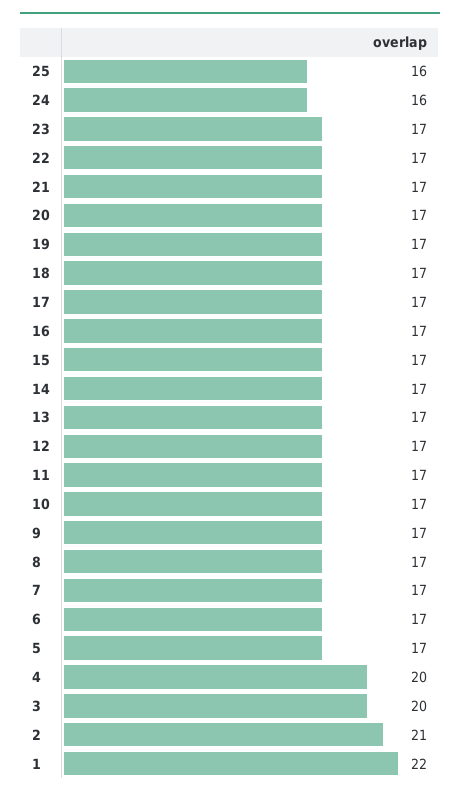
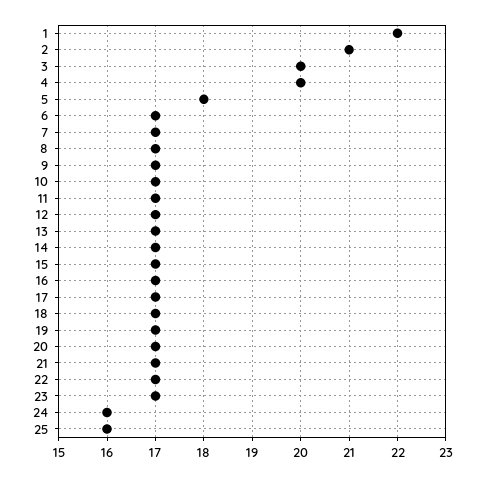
  {
    "25": 16,
    "24": 16,
    "23": 17,
    "22": 17,
    "21": 17,
    "20": 17,
    "19": 17,
    "18": 17,
    "17": 17,
    "16": 17,
    "15": 17,
    "14": 17,
    "13": 17,
    "12": 17,
    "11": 17,
    "10": 17,
    "9": 17,
    "8": 17,
    "7": 17,
    "6": 17,
-   "5": 17,
+   "5": 18,
    "4": 20,
    "3": 20,
    "2": 21,
    "1": 22
  }

